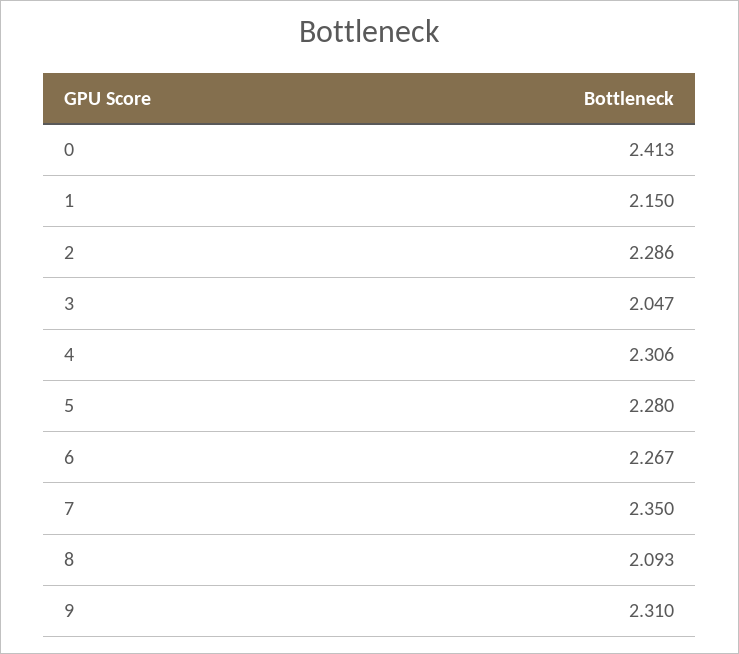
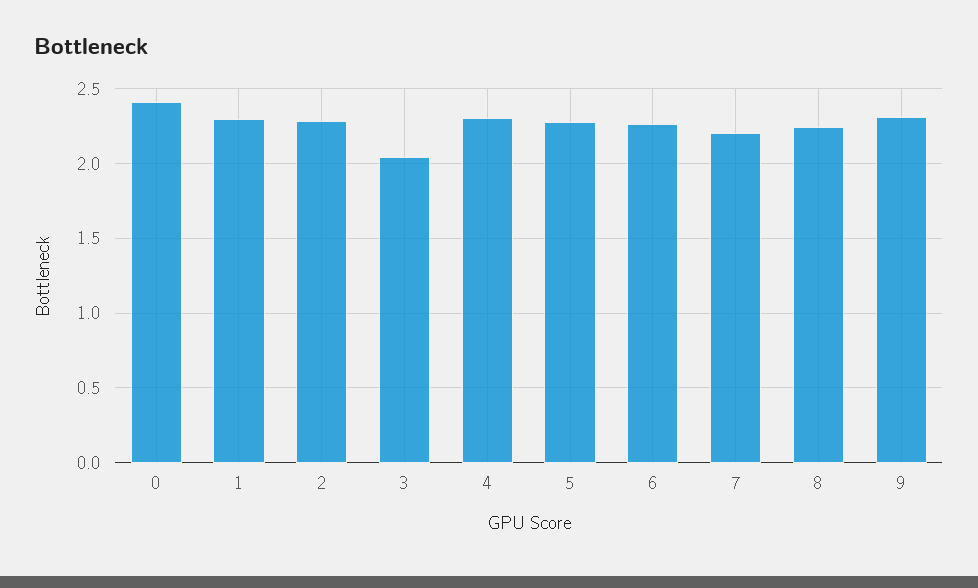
  {
    "0": 2.413,
-   "1": 2.15,
+   "1": 2.3,
    "2": 2.286,
    "3": 2.047,
    "4": 2.306,
    "5": 2.28,
    "6": 2.267,
-   "7": 2.35,
+   "7": 2.2,
-   "8": 2.093,
+   "8": 2.25,
    "9": 2.31
  }

